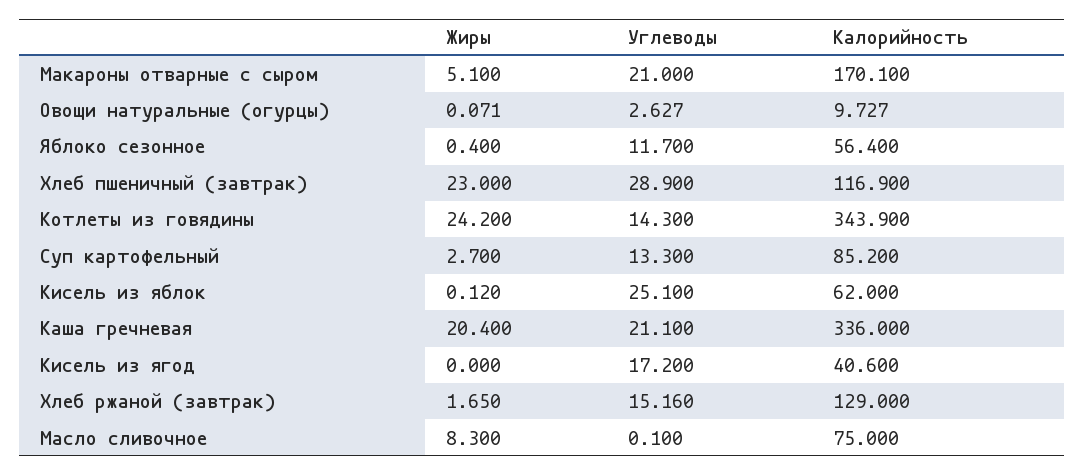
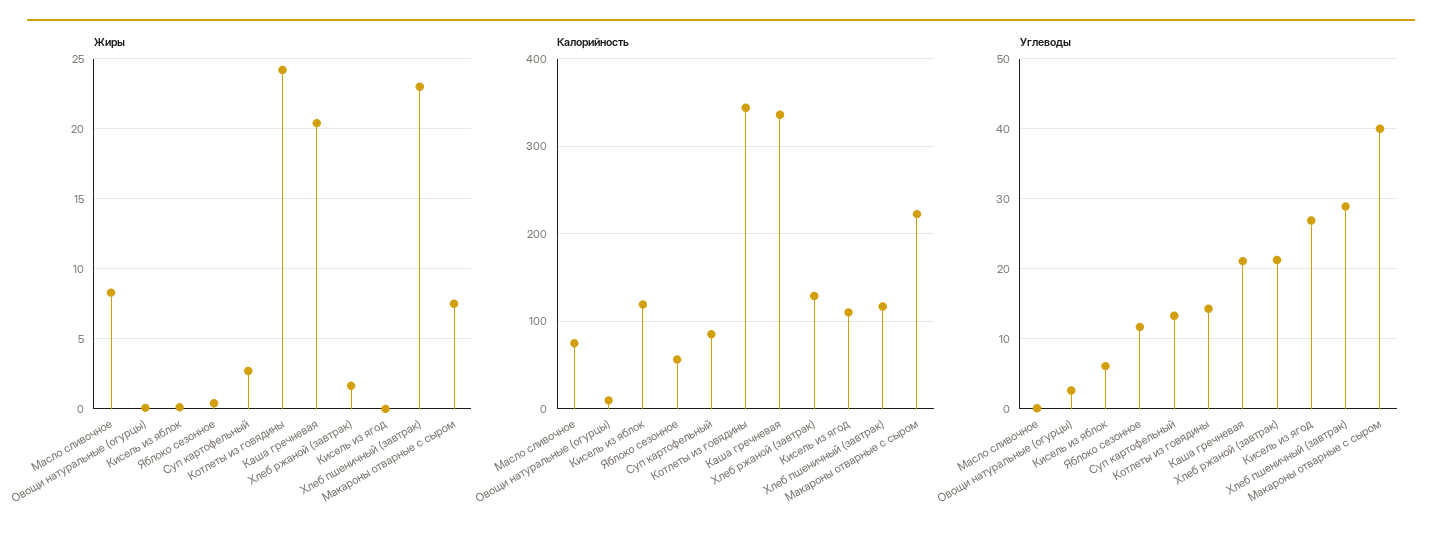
  {
    "Жиры": {
-     "Макароны отварные с сыром": 5.1,
+     "Макароны отварные с сыром": 7.5,
      "Овощи натуральные (огурцы)": 0.071,
      "Яблоко сезонное": 0.4,
      "Хлеб пшеничный (завтрак)": 23,
      "Котлеты из говядины": 24.2,
      "Суп картофельный": 2.7,
      "Кисель из яблок": 0.12,
      "Каша гречневая": 20.4,
      "Кисель из ягод": 0,
      "Хлеб ржаной (завтрак)": 1.65,
      "Масло сливочное": 8.3
    },
    "Углеводы": {
-     "Макароны отварные с сыром": 21,
+     "Макароны отварные с сыром": 40,
      "Овощи натуральные (огурцы)": 2.627,
      "Яблоко сезонное": 11.7,
      "Хлеб пшеничный (завтрак)": 28.9,
      "Котлеты из говядины": 14.3,
      "Суп картофельный": 13.3,
-     "Кисель из яблок": 25.1,
+     "Кисель из яблок": 6,
      "Каша гречневая": 21.1,
-     "Кисель из ягод": 17.2,
+     "Кисель из ягод": 27,
-     "Хлеб ржаной (завтрак)": 15.16,
+     "Хлеб ржаной (завтрак)": 21,
      "Масло сливочное": 0.1
    },
    "Калорийность": {
-     "Макароны отварные с сыром": 170.1,
+     "Макароны отварные с сыром": 220,
      "Овощи натуральные (огурцы)": 9.727,
      "Яблоко сезонное": 56.4,
      "Хлеб пшеничный (завтрак)": 116.9,
      "Котлеты из говядины": 343.9,
      "Суп картофельный": 85.2,
-     "Кисель из яблок": 62,
+     "Кисель из яблок": 120,
      "Каша гречневая": 336,
-     "Кисель из ягод": 40.6,
+     "Кисель из ягод": 110,
      "Хлеб ржаной (завтрак)": 129,
      "Масло сливочное": 75
    }
  }

